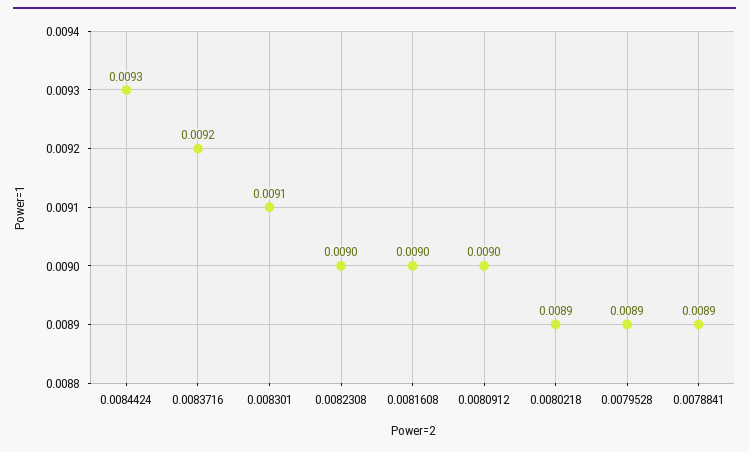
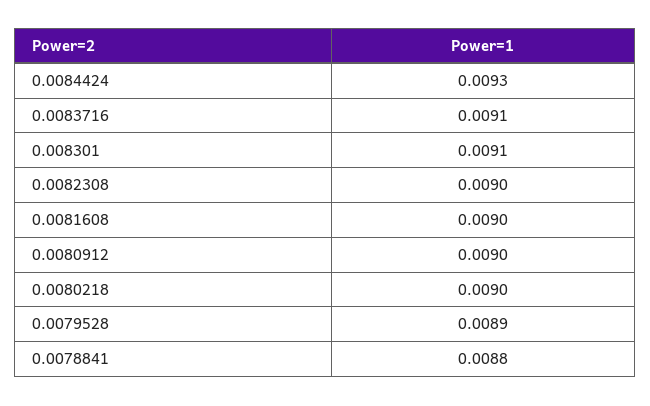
  {
    "0.0084424": 0.0093,
-   "0.0083716": 0.0092,
+   "0.0083716": 0.0091,
    "0.008301": 0.0091,
    "0.0082308": 0.009,
    "0.0081608": 0.009,
    "0.0080912": 0.009,
-   "0.0080218": 0.0089,
+   "0.0080218": 0.009,
    "0.0079528": 0.0089,
-   "0.0078841": 0.0089
+   "0.0078841": 0.0088
  }

